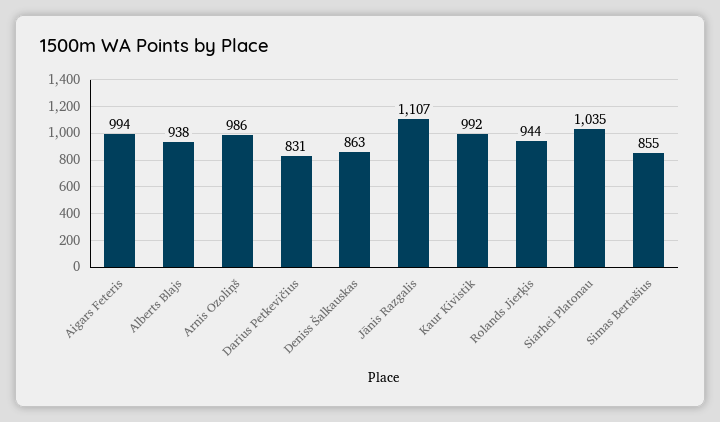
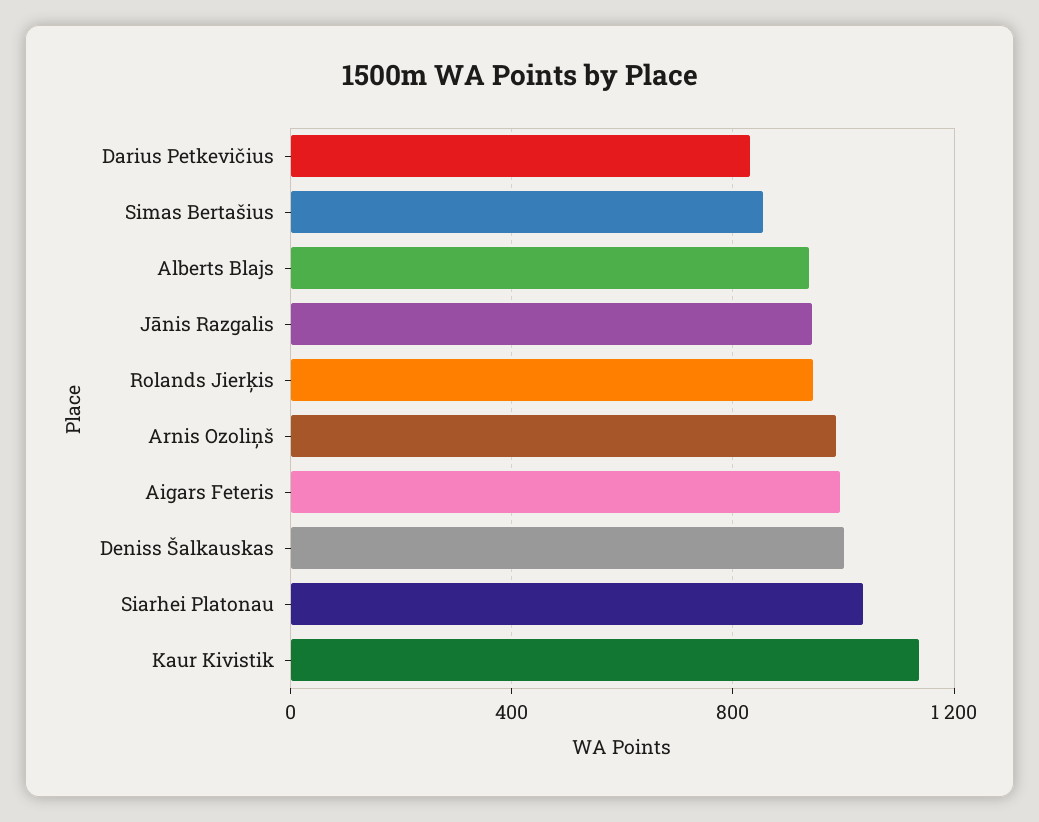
  {
    "Aigars Feteris": 994,
    "Alberts Blajs": 938,
    "Arnis Ozoliņš": 986,
    "Darius Petkevičius": 831,
-   "Deniss Šalkauskas": 863,
+   "Deniss Šalkauskas": 1000,
-   "Jānis Razgalis": 1107,
+   "Jānis Razgalis": 950,
-   "Kaur Kivistik": 992,
+   "Kaur Kivistik": 1150,
    "Rolands Jierķis": 944,
    "Siarhei Platonau": 1035,
    "Simas Bertašius": 855
  }

